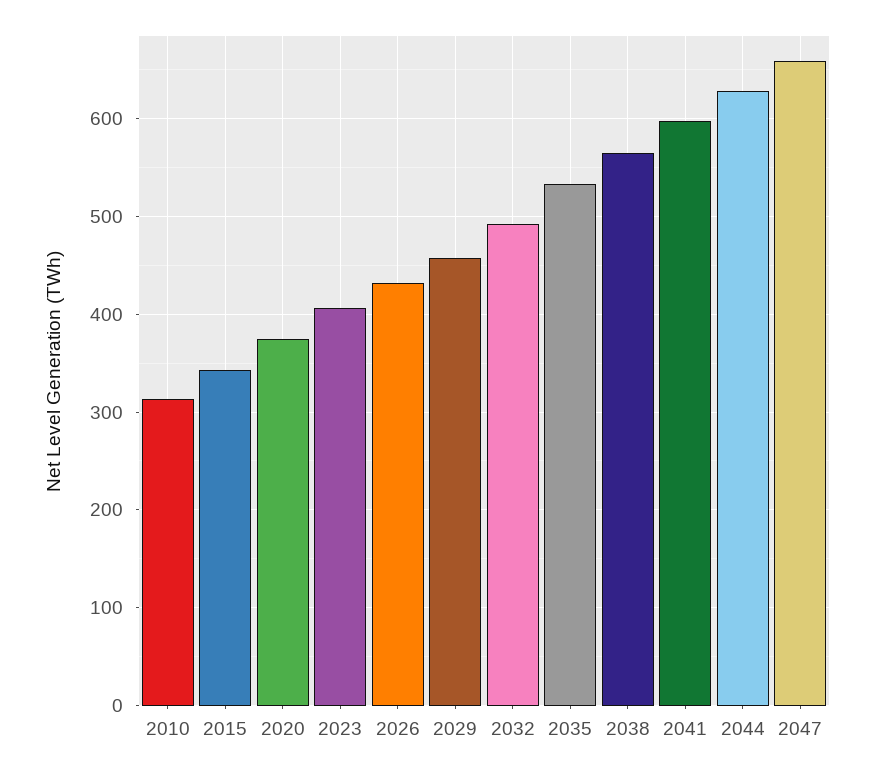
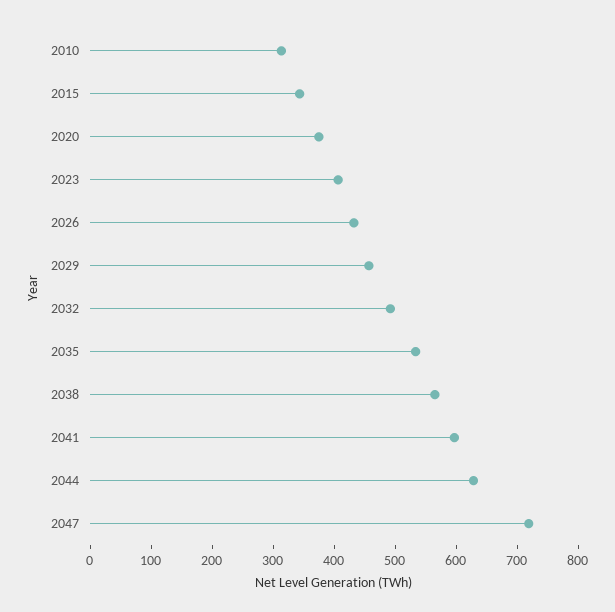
  {
    "2010": 310,
    "2015": 340,
    "2020": 370,
    "2023": 410,
    "2026": 430,
    "2029": 460,
    "2032": 490,
    "2035": 530,
    "2038": 570,
    "2041": 600,
    "2044": 630,
-   "2047": 660
+   "2047": 720
  }

